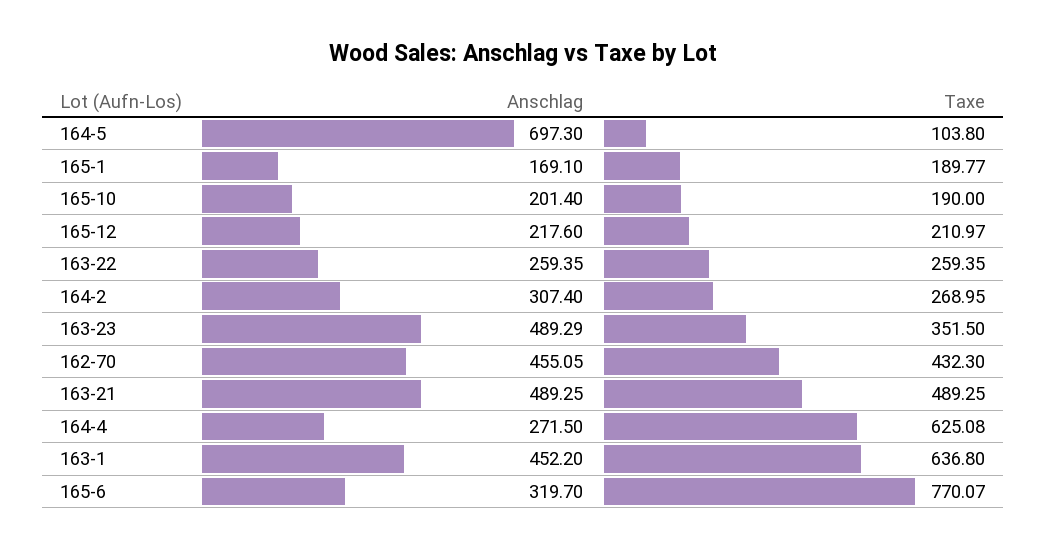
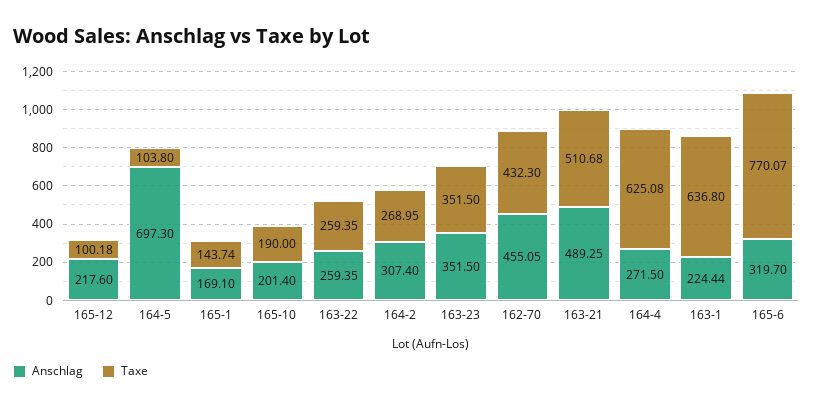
  {
    "Anschlag": {
      "164-5": 697.3,
      "165-1": 169.1,
      "165-10": 201.4,
      "165-12": 217.6,
      "163-22": 259.35,
      "164-2": 307.4,
-     "163-23": 489.29,
+     "163-23": 351.5,
      "162-70": 455.05,
      "163-21": 489.25,
      "164-4": 271.5,
-     "163-1": 452.2,
+     "163-1": 224.44,
      "165-6": 319.7
    },
    "Taxe": {
      "164-5": 103.8,
-     "165-1": 189.77,
+     "165-1": 143.74,
      "165-10": 190,
-     "165-12": 210.97,
+     "165-12": 100.18,
      "163-22": 259.35,
      "164-2": 268.95,
      "163-23": 351.5,
      "162-70": 432.3,
-     "163-21": 489.25,
+     "163-21": 510.68,
      "164-4": 625.08,
      "163-1": 636.8,
      "165-6": 770.07
    }
  }

